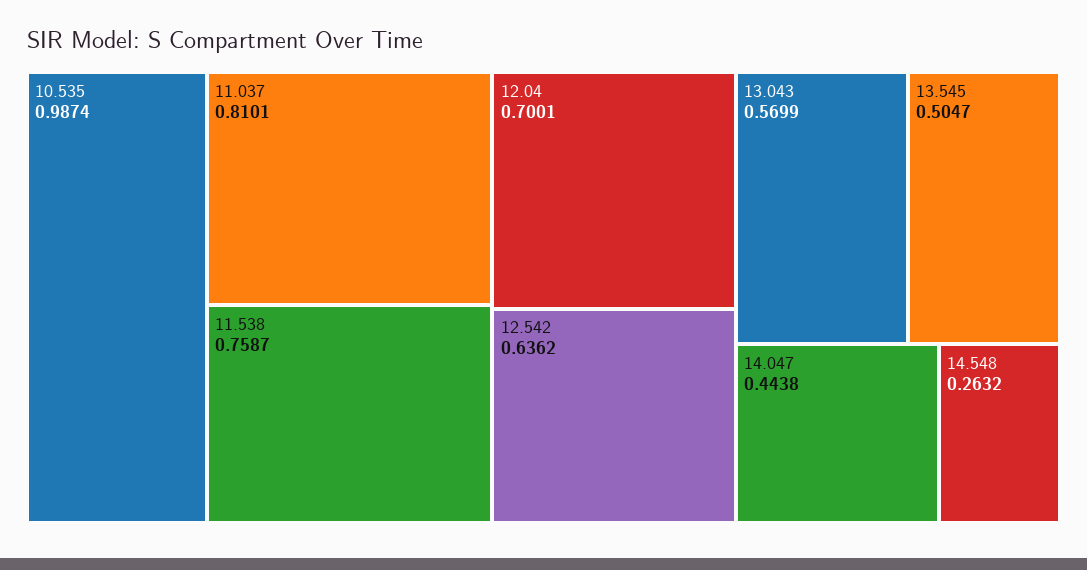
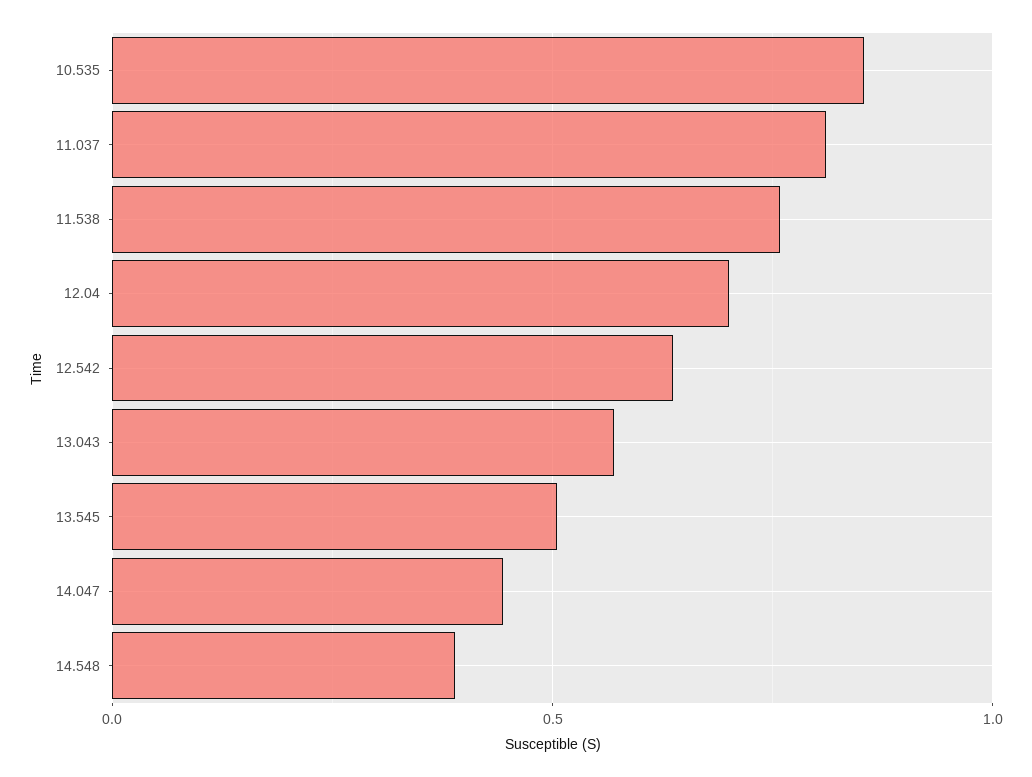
  {
-   "10.535": 0.9874,
+   "10.535": 0.85,
    "11.037": 0.8101,
    "11.538": 0.7587,
    "12.04": 0.7001,
    "12.542": 0.6362,
    "13.043": 0.5699,
    "13.545": 0.5047,
    "14.047": 0.4438,
-   "14.548": 0.2632
+   "14.548": 0.4
  }

